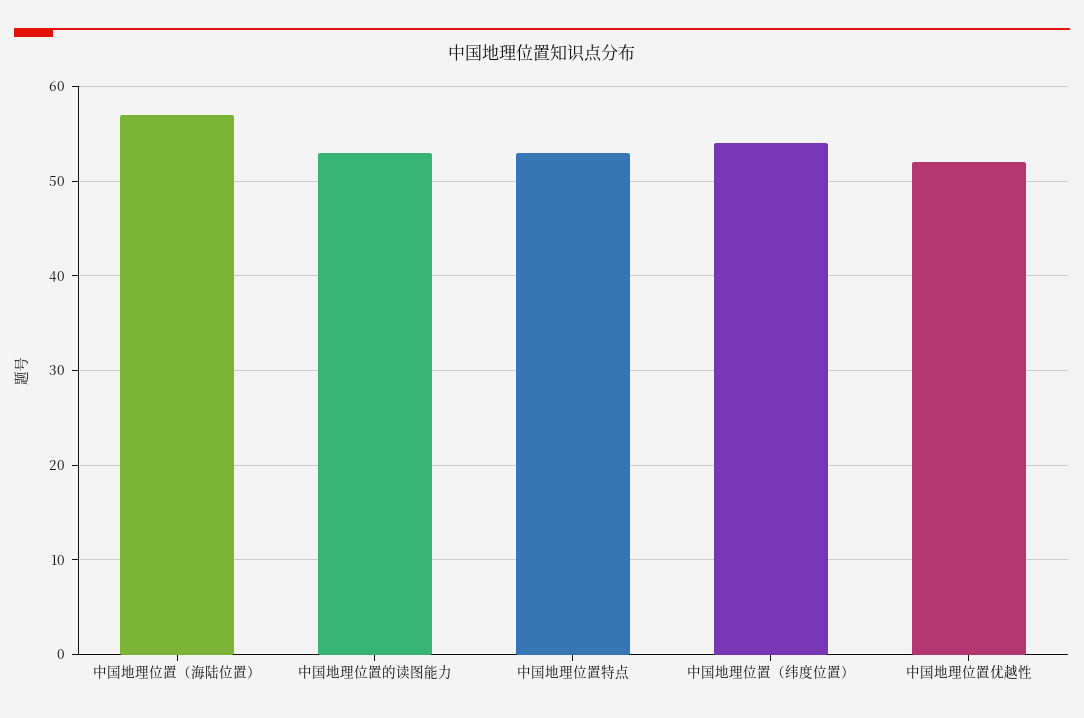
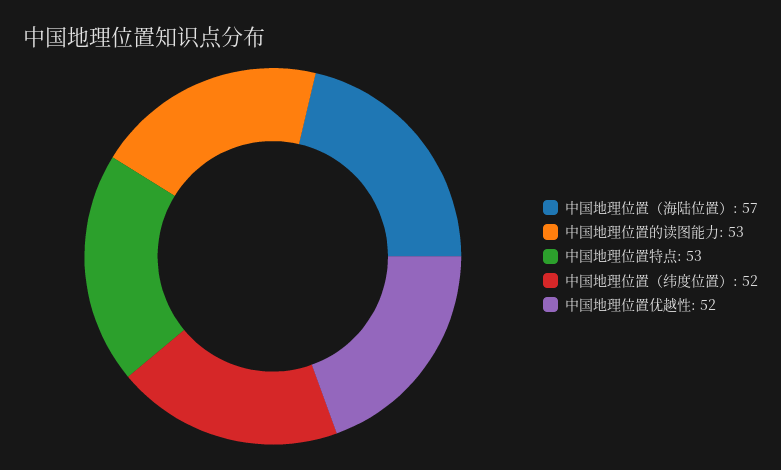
  {
    "中国地理位置（海陆位置）": 57,
    "中国地理位置的读图能力": 53,
    "中国地理位置特点": 53,
-   "中国地理位置（纬度位置）": 54,
+   "中国地理位置（纬度位置）": 52,
    "中国地理位置优越性": 52
  }

